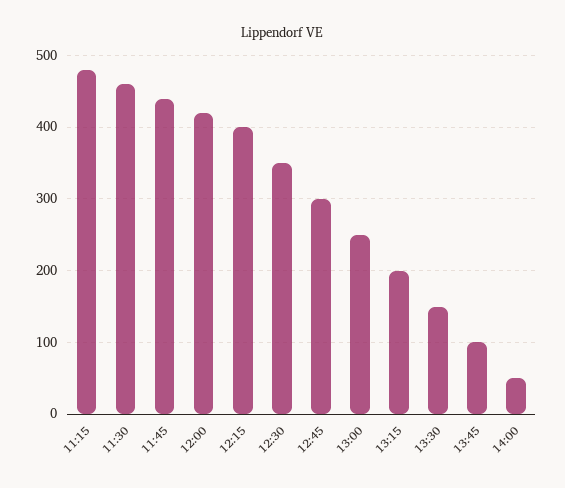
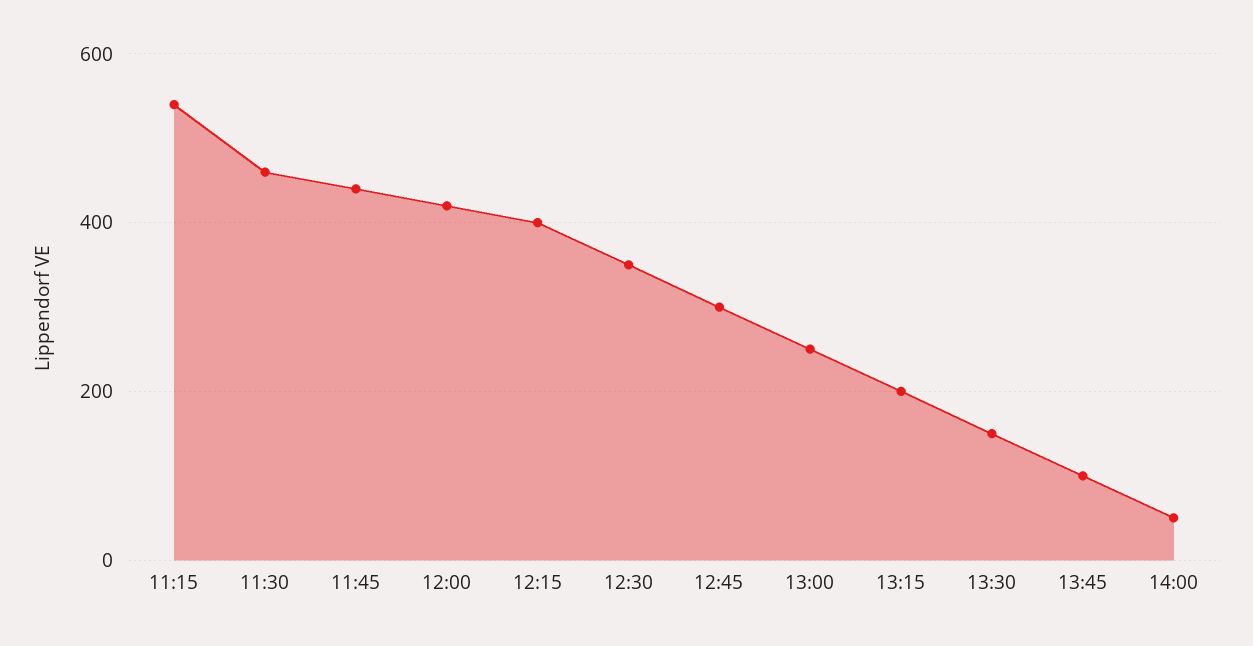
  {
-   "11:15": 480,
+   "11:15": 540,
    "11:30": 460,
    "11:45": 440,
    "12:00": 420,
    "12:15": 400,
    "12:30": 350,
    "12:45": 300,
    "13:00": 250,
    "13:15": 200,
    "13:30": 150,
    "13:45": 100,
    "14:00": 50
  }

